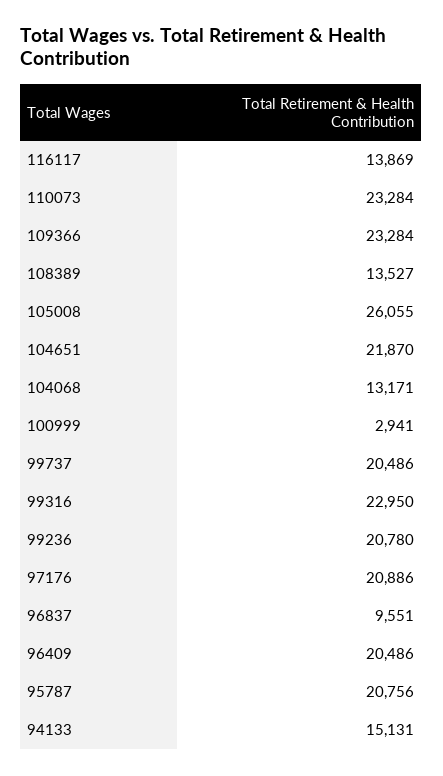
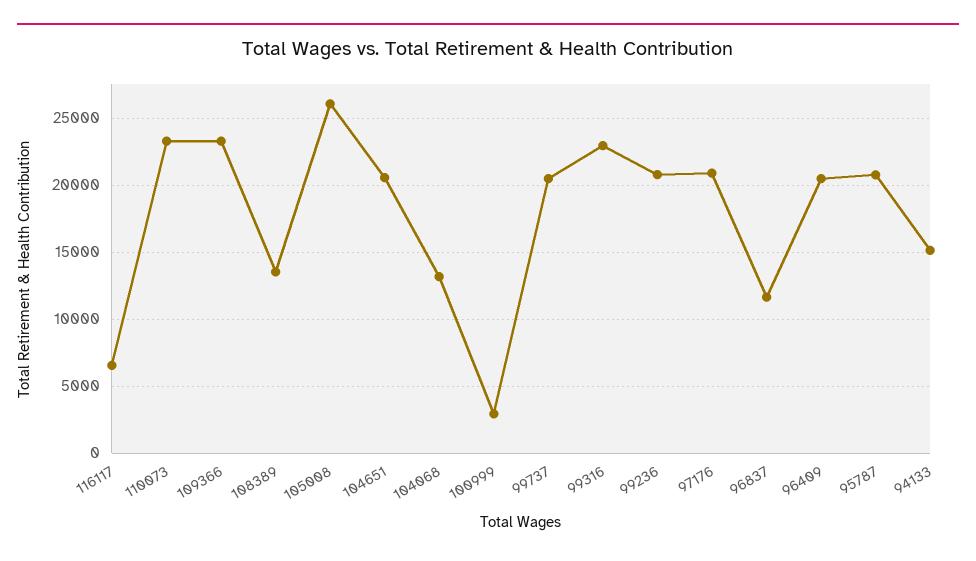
  {
-   "116117": 13869,
+   "116117": 6500,
    "110073": 23284,
    "109366": 23284,
    "108389": 13527,
    "105008": 26055,
-   "104651": 21870,
+   "104651": 20500,
    "104068": 13171,
    "100999": 2941,
    "99737": 20486,
    "99316": 22950,
    "99236": 20780,
    "97176": 20886,
-   "96837": 9551,
+   "96837": 11500,
    "96409": 20486,
    "95787": 20756,
    "94133": 15131
  }

